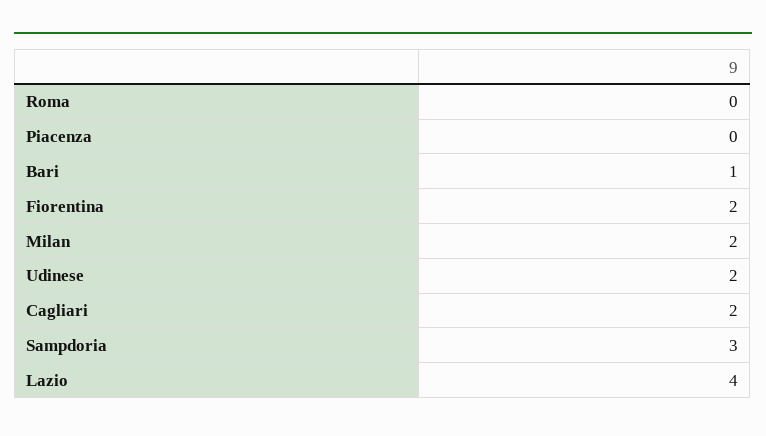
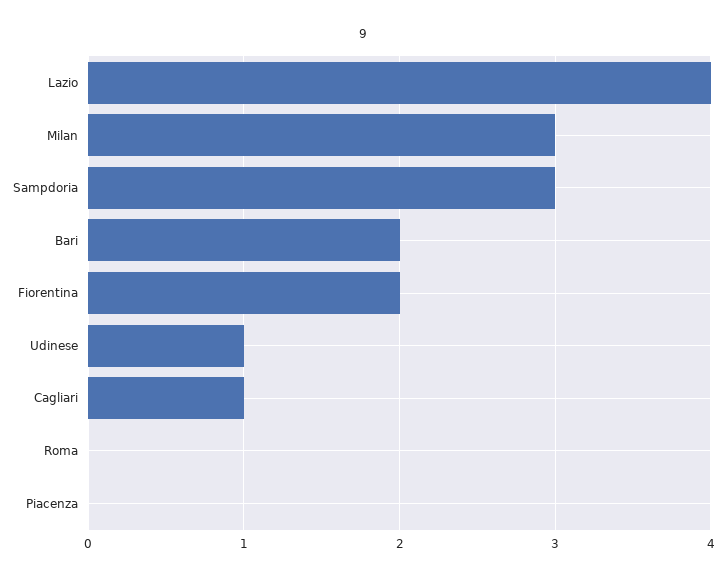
  {
    "Roma": 0,
    "Piacenza": 0,
-   "Bari": 1,
+   "Bari": 2,
    "Fiorentina": 2,
-   "Milan": 2,
+   "Milan": 3,
-   "Udinese": 2,
+   "Udinese": 1,
-   "Cagliari": 2,
+   "Cagliari": 1,
    "Sampdoria": 3,
    "Lazio": 4
  }

